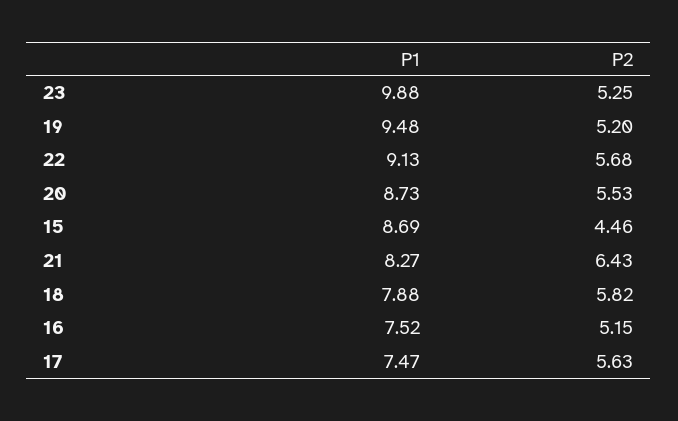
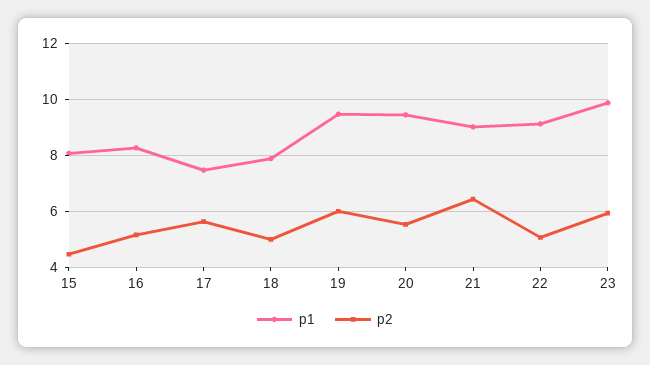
  {
    "P1": {
      "23": 9.88,
      "19": 9.48,
      "22": 9.13,
-     "20": 8.73,
+     "20": 9.5,
-     "15": 8.69,
+     "15": 8,
-     "21": 8.27,
+     "21": 9,
      "18": 7.88,
-     "16": 7.52,
+     "16": 8.25,
      "17": 7.47
    },
    "P2": {
-     "23": 5.25,
+     "23": 6,
-     "19": 5.2,
+     "19": 6,
-     "22": 5.68,
+     "22": 5,
      "20": 5.53,
      "15": 4.46,
      "21": 6.43,
-     "18": 5.82,
+     "18": 5,
      "16": 5.15,
      "17": 5.63
    }
  }

